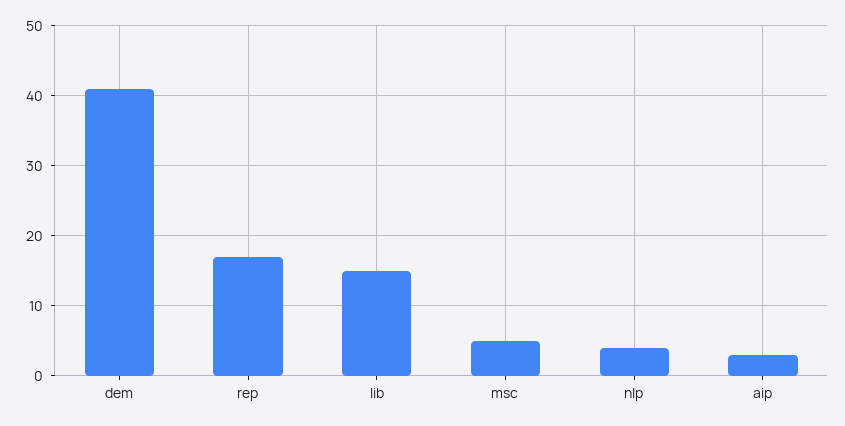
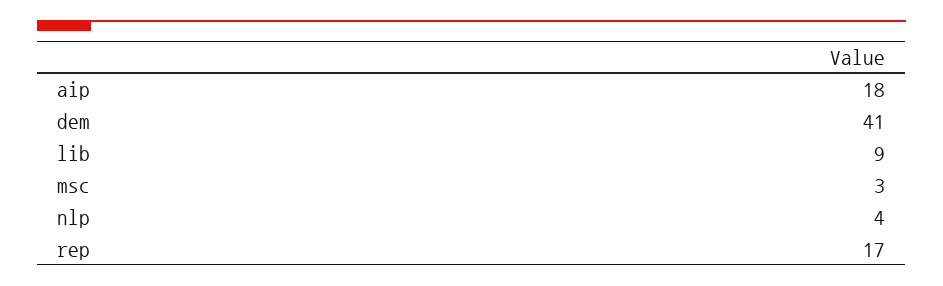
  {
    "dem": 41,
    "rep": 17,
-   "lib": 15,
+   "lib": 9,
-   "msc": 5,
+   "msc": 3,
    "nlp": 4,
-   "aip": 3
+   "aip": 18
  }

